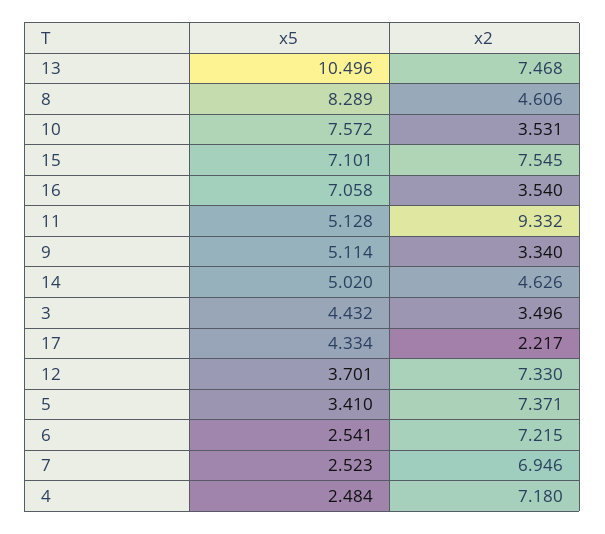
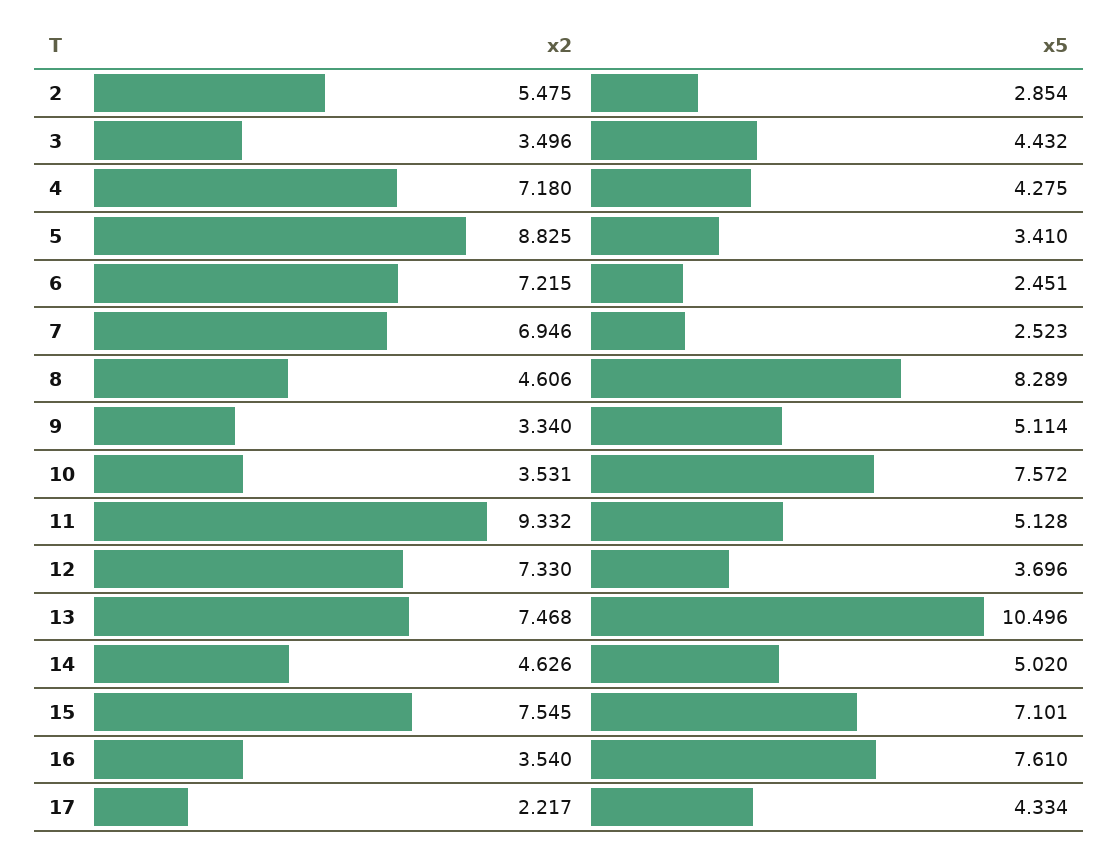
  {
    "x5": {
      "13": 10.496,
      "8": 8.289,
      "10": 7.572,
      "15": 7.101,
-     "16": 7.058,
+     "16": 7.61,
      "11": 5.128,
      "9": 5.114,
      "14": 5.02,
      "3": 4.432,
      "17": 4.334,
-     "12": 3.701,
+     "12": 3.696,
      "5": 3.41,
-     "6": 2.541,
+     "6": 2.451,
      "7": 2.523,
-     "4": 2.484
+     "4": 4.275,
+     "2": 2.854
    },
    "x2": {
      "13": 7.468,
      "8": 4.606,
      "10": 3.531,
      "15": 7.545,
      "16": 3.54,
      "11": 9.332,
      "9": 3.34,
      "14": 4.626,
      "3": 3.496,
      "17": 2.217,
      "12": 7.33,
-     "5": 7.371,
+     "5": 8.825,
      "6": 7.215,
      "7": 6.946,
-     "4": 7.18
+     "4": 7.18,
+     "2": 5.475
    }
  }

